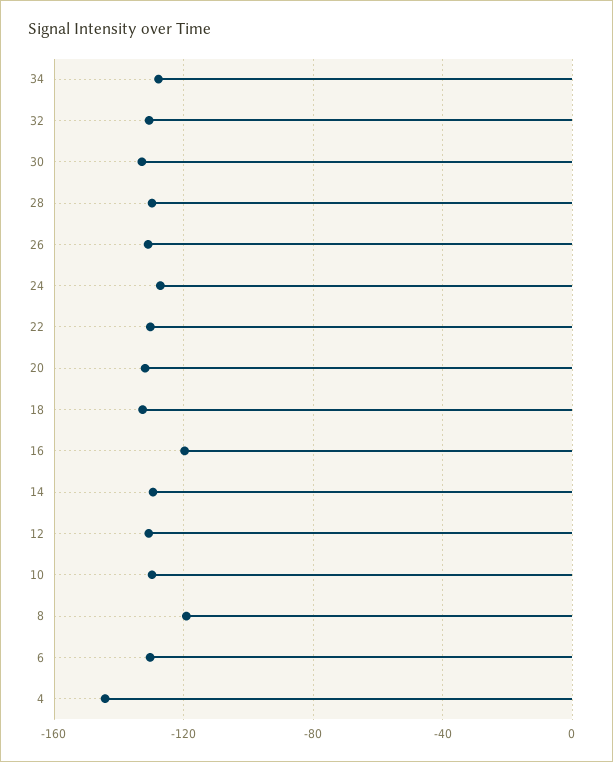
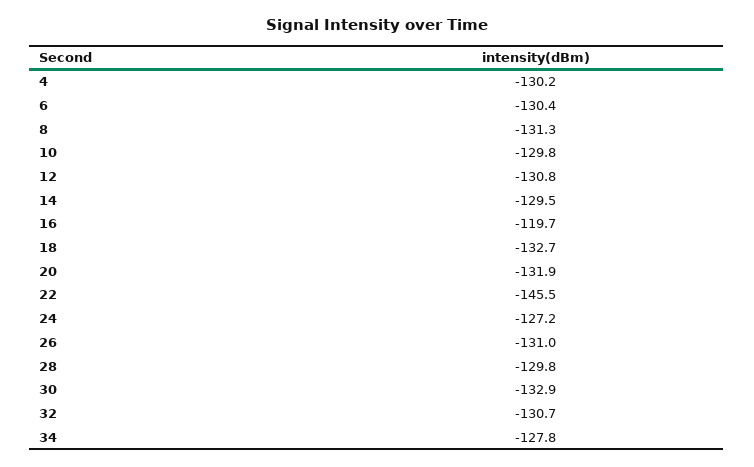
  {
    "34": -127.8,
    "32": -130.7,
    "30": -132.9,
    "28": -129.8,
    "26": -131,
    "24": -127.2,
-   "22": -130,
+   "22": -145.5,
    "20": -131.9,
    "18": -132.7,
    "16": -119.7,
    "14": -129.5,
    "12": -130.8,
    "10": -129.8,
-   "8": -120,
+   "8": -131.3,
    "6": -130.4,
-   "4": -145
+   "4": -130.2
  }

